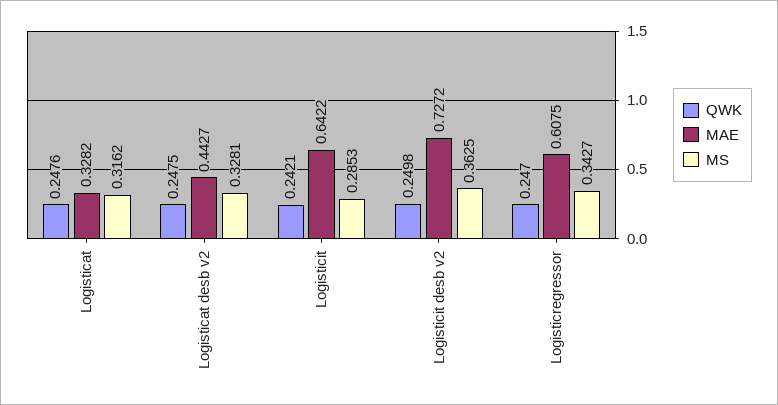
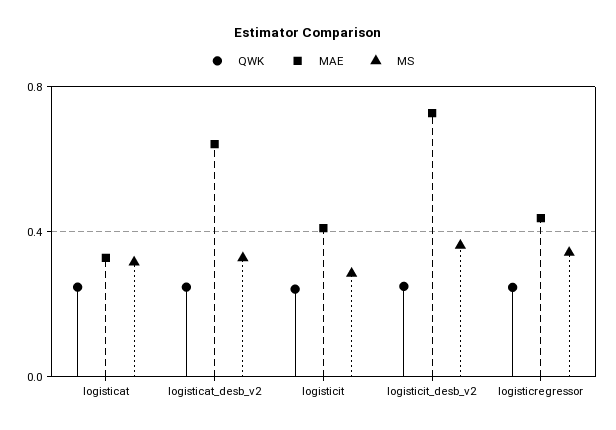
  {
    "QWK": {
      "Logisticat": 0.2476,
      "Logisticat desb v2": 0.2475,
      "Logisticit": 0.2421,
      "Logisticit desb v2": 0.2498,
      "Logisticregressor": 0.247
    },
    "MAE": {
      "Logisticat": 0.3282,
-     "Logisticat desb v2": 0.4427,
+     "Logisticat desb v2": 0.65,
-     "Logisticit": 0.6422,
+     "Logisticit": 0.4,
      "Logisticit desb v2": 0.7272,
-     "Logisticregressor": 0.6075
+     "Logisticregressor": 0.45
    },
    "MS": {
      "Logisticat": 0.3162,
      "Logisticat desb v2": 0.3281,
      "Logisticit": 0.2853,
      "Logisticit desb v2": 0.3625,
      "Logisticregressor": 0.3427
    }
  }

